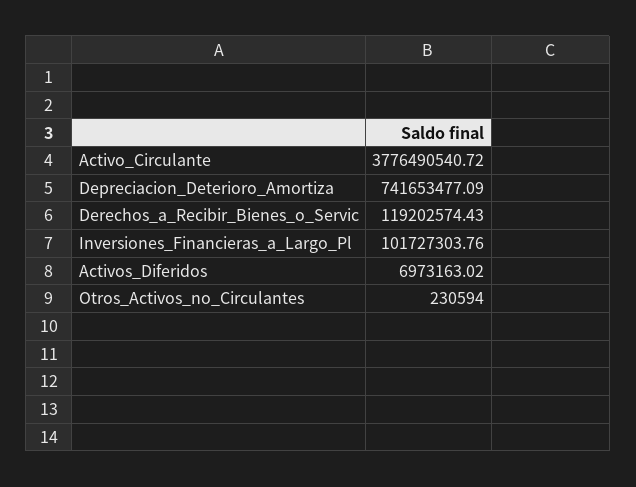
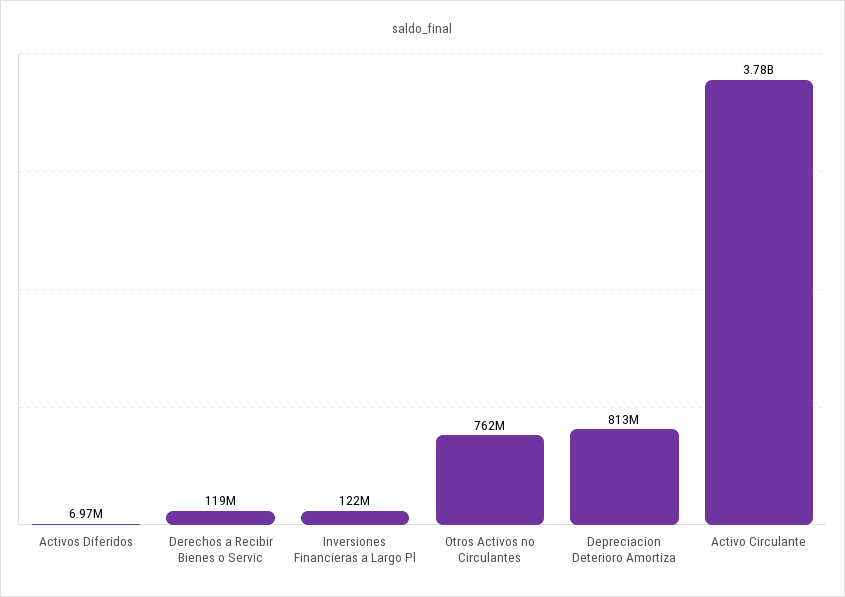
  {
    "Activo_Circulante": 3776490540.72,
-   "Depreciacion_Deterioro_Amortiza": 741653477.09,
+   "Depreciacion_Deterioro_Amortiza": 813000000,
    "Derechos_a_Recibir_Bienes_o_Servic": 119202574.43,
-   "Inversiones_Financieras_a_Largo_Pl": 101727303.76,
+   "Inversiones_Financieras_a_Largo_Pl": 122000000,
    "Activos_Diferidos": 6973163.02,
-   "Otros_Activos_no_Circulantes": 230594
+   "Otros_Activos_no_Circulantes": 762000000
  }

